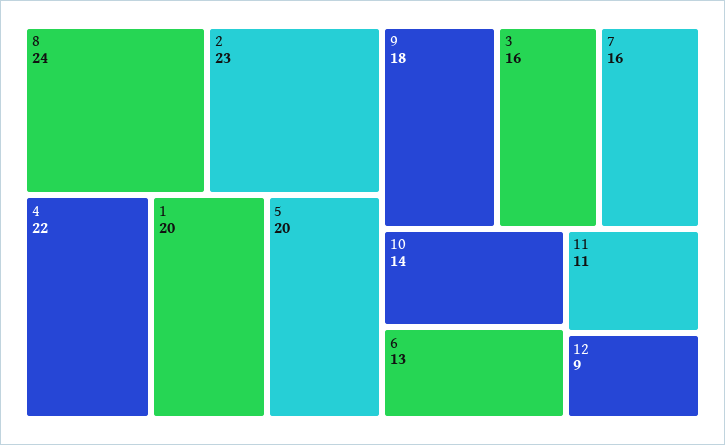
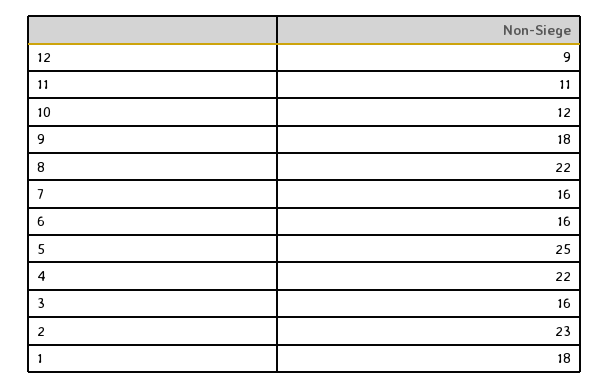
  {
-   "8": 24,
+   "8": 22,
    "2": 23,
    "4": 22,
-   "1": 20,
+   "1": 18,
-   "5": 20,
+   "5": 25,
    "9": 18,
    "3": 16,
    "7": 16,
-   "10": 14,
+   "10": 12,
-   "6": 13,
+   "6": 16,
    "11": 11,
    "12": 9
  }

